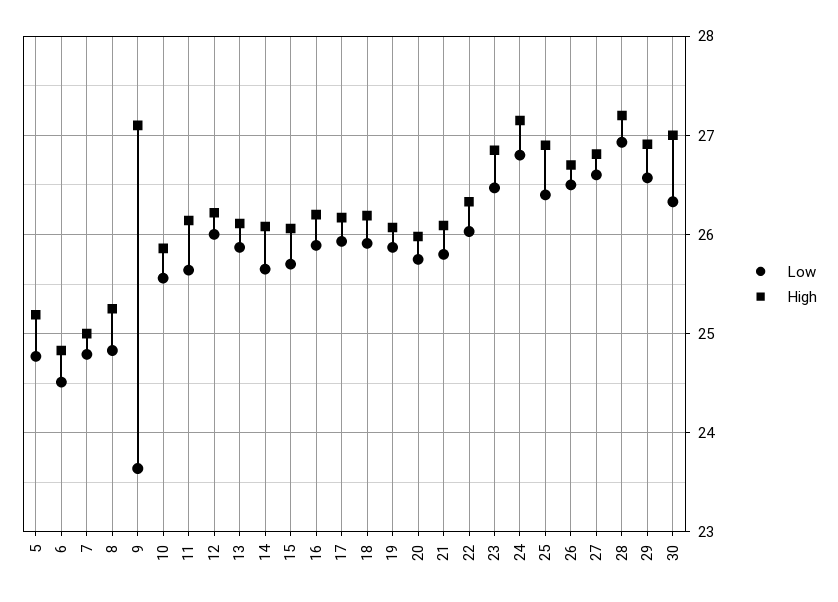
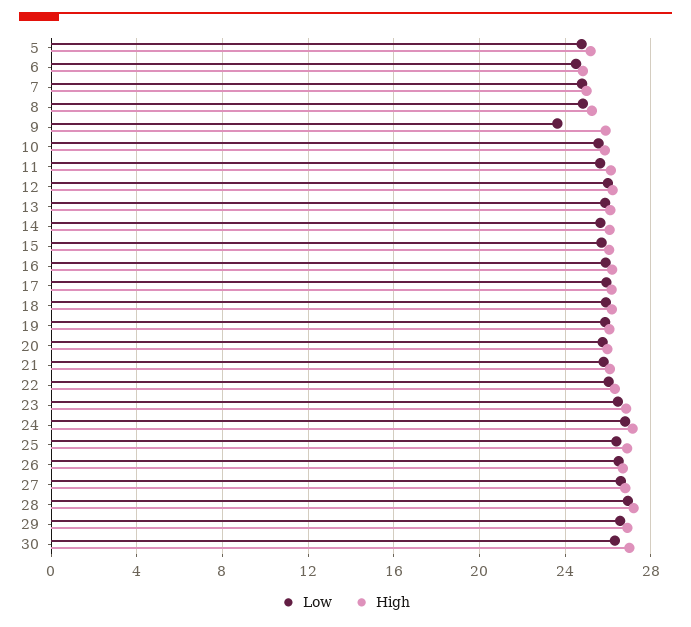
  {
    "Low": {
      "5": 24.8,
      "6": 24.5,
      "7": 24.8,
      "8": 24.8,
      "9": 23.6,
      "10": 25.6,
      "11": 25.6,
      "12": 26,
      "13": 25.9,
      "14": 25.7,
      "15": 25.7,
      "16": 25.9,
      "17": 25.9,
      "18": 25.9,
      "19": 25.9,
      "20": 25.8,
      "21": 25.8,
      "22": 26,
      "23": 26.5,
      "24": 26.8,
      "25": 26.4,
      "26": 26.5,
      "27": 26.6,
      "28": 26.9,
      "29": 26.6,
      "30": 26.3
    },
    "High": {
      "5": 25.2,
      "6": 24.8,
      "7": 25,
      "8": 25.3,
-     "9": 27.1,
+     "9": 26,
      "10": 25.9,
      "11": 26.1,
      "12": 26.2,
      "13": 26.1,
      "14": 26.1,
      "15": 26.1,
      "16": 26.2,
      "17": 26.2,
      "18": 26.2,
      "19": 26.1,
      "20": 26,
      "21": 26.1,
      "22": 26.3,
      "23": 26.9,
      "24": 27.2,
      "25": 26.9,
      "26": 26.7,
      "27": 26.8,
      "28": 27.2,
      "29": 26.9,
      "30": 27
    }
  }

